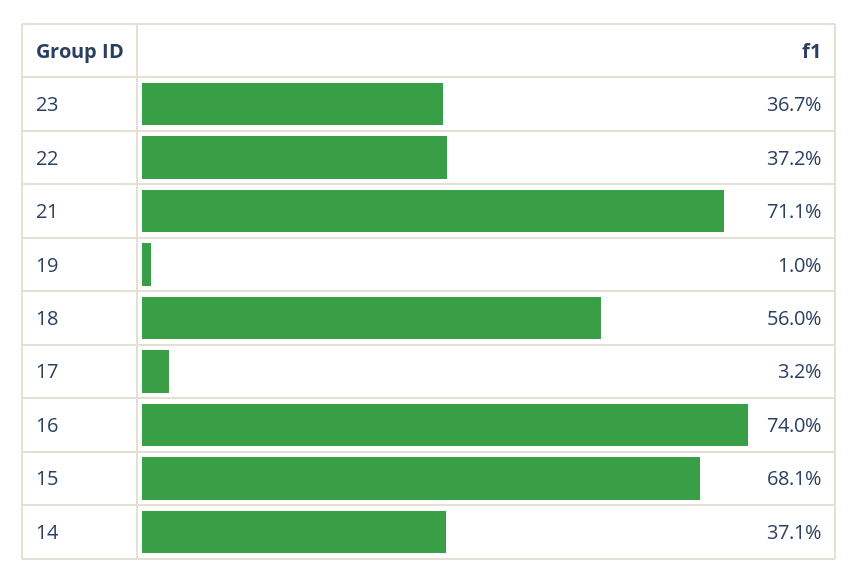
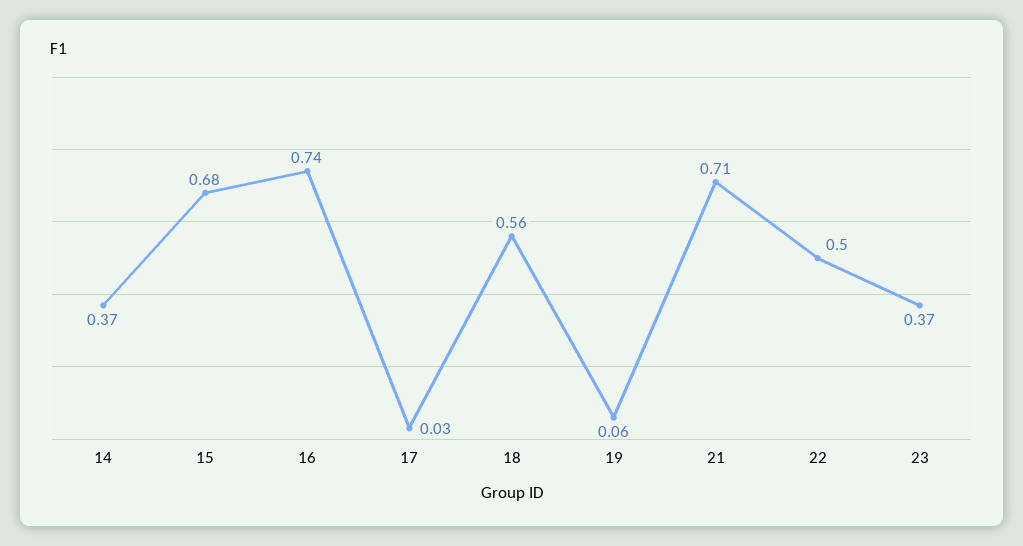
  {
    "23": 0.367,
-   "22": 0.372,
+   "22": 0.5,
    "21": 0.711,
-   "19": 0.01,
+   "19": 0.06,
    "18": 0.56,
    "17": 0.032,
    "16": 0.74,
    "15": 0.681,
    "14": 0.371
  }

